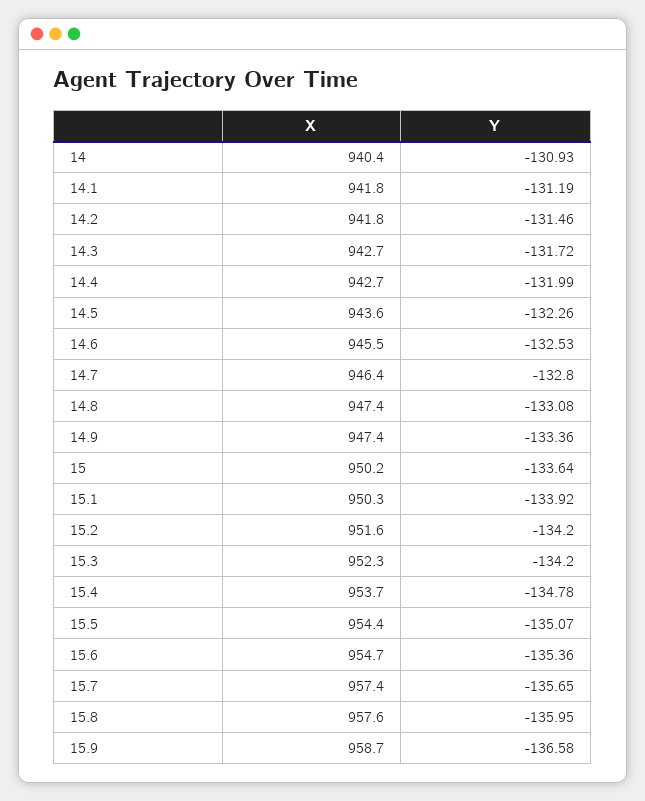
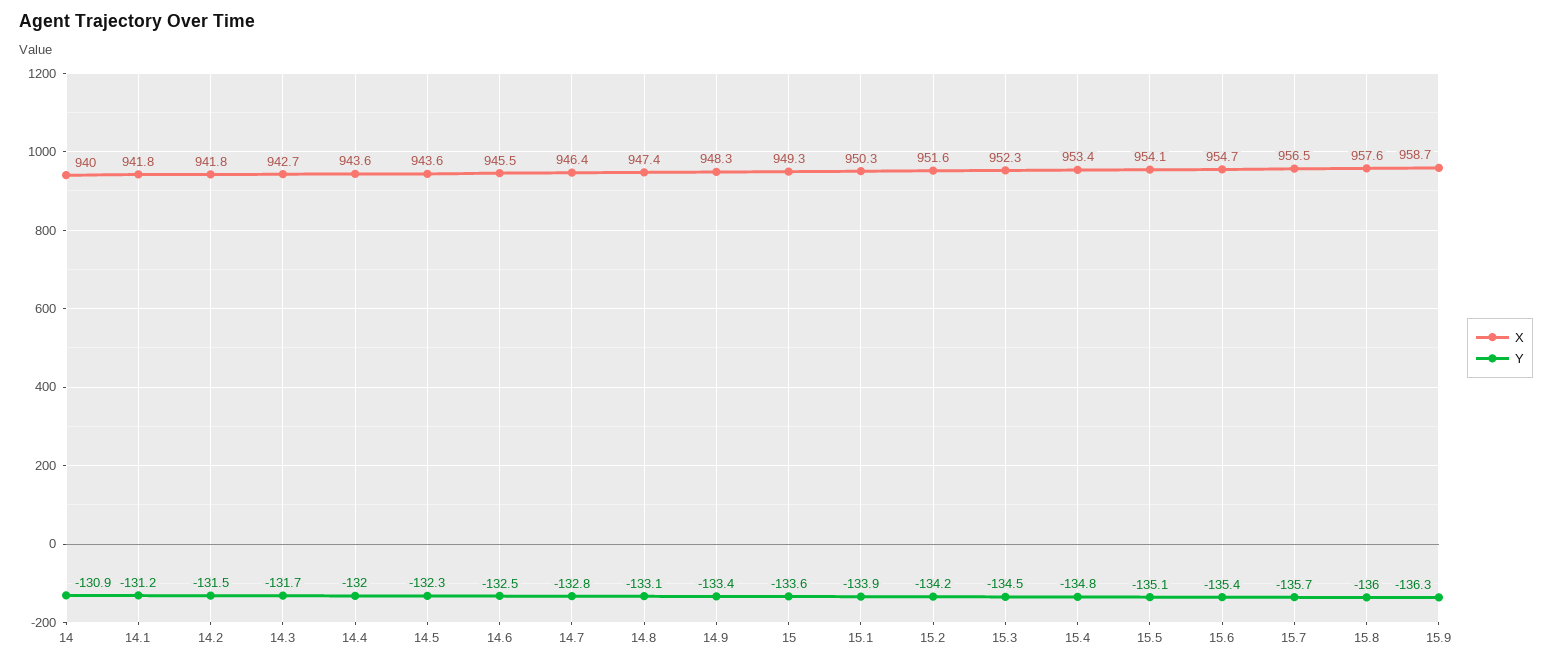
  {
    "X": {
-     "14": 940.4,
+     "14": 940,
      "14.1": 941.8,
      "14.2": 941.8,
      "14.3": 942.7,
-     "14.4": 942.7,
+     "14.4": 943.6,
      "14.5": 943.6,
      "14.6": 945.5,
      "14.7": 946.4,
      "14.8": 947.4,
-     "14.9": 947.4,
+     "14.9": 948.3,
-     "15": 950.2,
+     "15": 949.3,
      "15.1": 950.3,
      "15.2": 951.6,
      "15.3": 952.3,
-     "15.4": 953.7,
+     "15.4": 953.4,
-     "15.5": 954.4,
+     "15.5": 954.1,
      "15.6": 954.7,
-     "15.7": 957.4,
+     "15.7": 956.5,
      "15.8": 957.6,
      "15.9": 958.7
    },
    "Y": {
      "14": -130.93,
      "14.1": -131.19,
      "14.2": -131.46,
      "14.3": -131.72,
      "14.4": -131.99,
      "14.5": -132.26,
      "14.6": -132.53,
      "14.7": -132.8,
      "14.8": -133.08,
      "14.9": -133.36,
      "15": -133.64,
      "15.1": -133.92,
      "15.2": -134.2,
-     "15.3": -134.2,
+     "15.3": -134.5,
      "15.4": -134.78,
      "15.5": -135.07,
      "15.6": -135.36,
      "15.7": -135.65,
      "15.8": -135.95,
-     "15.9": -136.58
+     "15.9": -136.3
    }
  }

